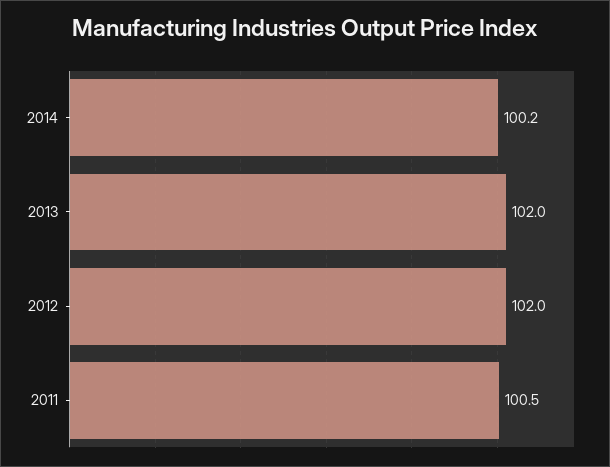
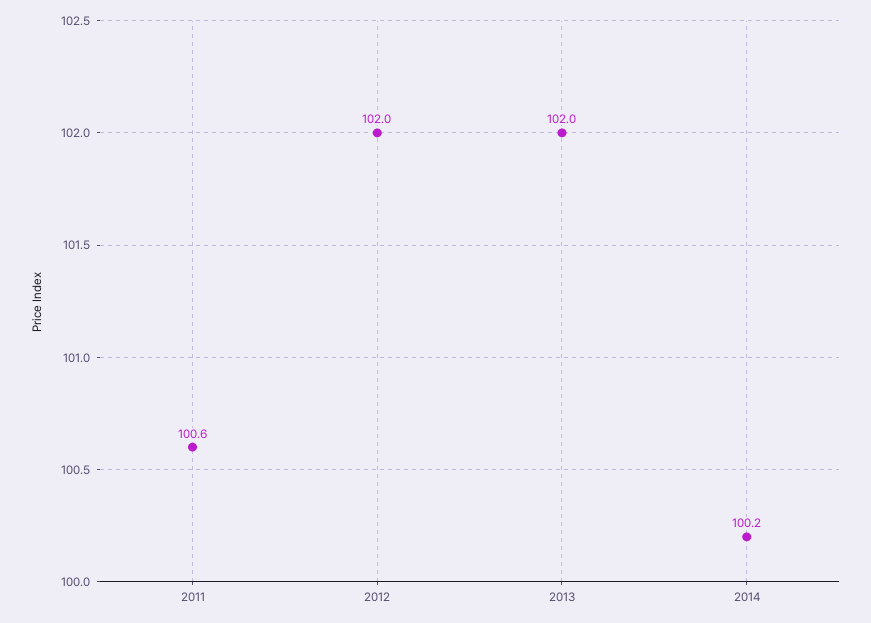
  {
    "2014": 100.2,
    "2013": 102,
    "2012": 102,
-   "2011": 100.5
+   "2011": 100.6
  }

